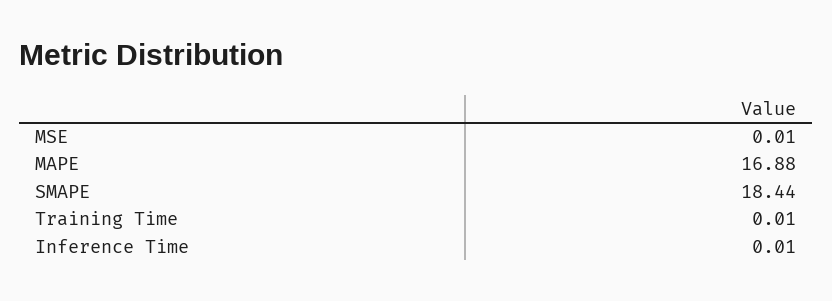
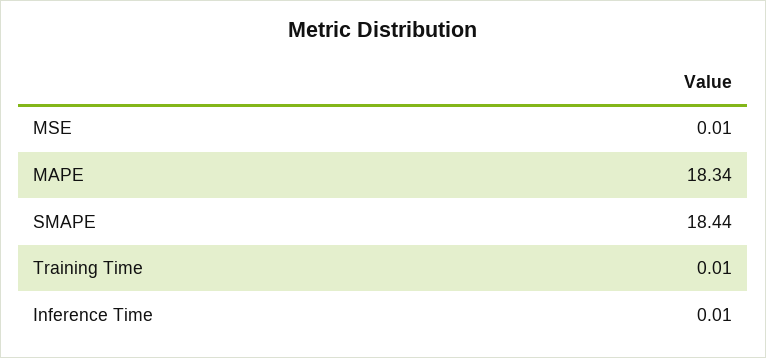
  {
    "MSE": 0.01,
-   "MAPE": 16.88,
+   "MAPE": 18.34,
    "SMAPE": 18.44,
    "Training Time": 0.01,
    "Inference Time": 0.01
  }

